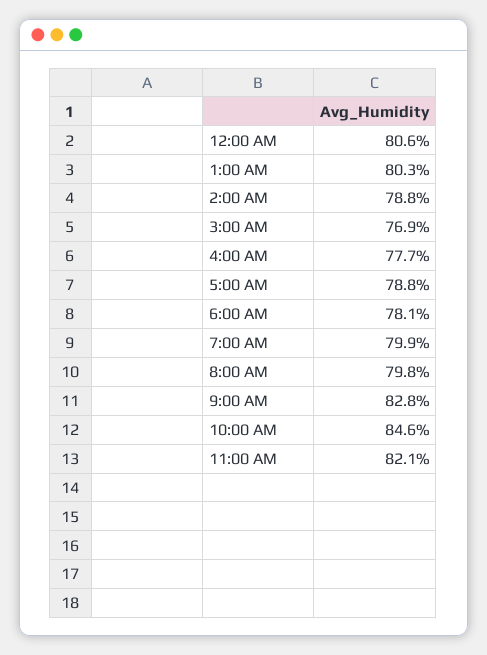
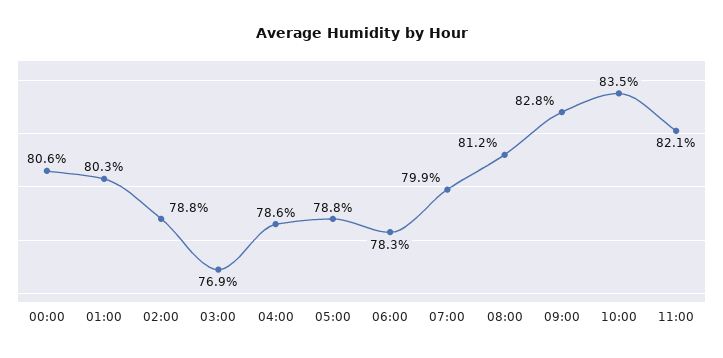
  {
    "12:00 AM": 80.6,
    "1:00 AM": 80.3,
    "2:00 AM": 78.8,
    "3:00 AM": 76.9,
-   "4:00 AM": 77.7,
+   "4:00 AM": 78.6,
    "5:00 AM": 78.8,
-   "6:00 AM": 78.1,
+   "6:00 AM": 78.3,
    "7:00 AM": 79.9,
-   "8:00 AM": 79.8,
+   "8:00 AM": 81.2,
    "9:00 AM": 82.8,
-   "10:00 AM": 84.6,
+   "10:00 AM": 83.5,
    "11:00 AM": 82.1
  }

